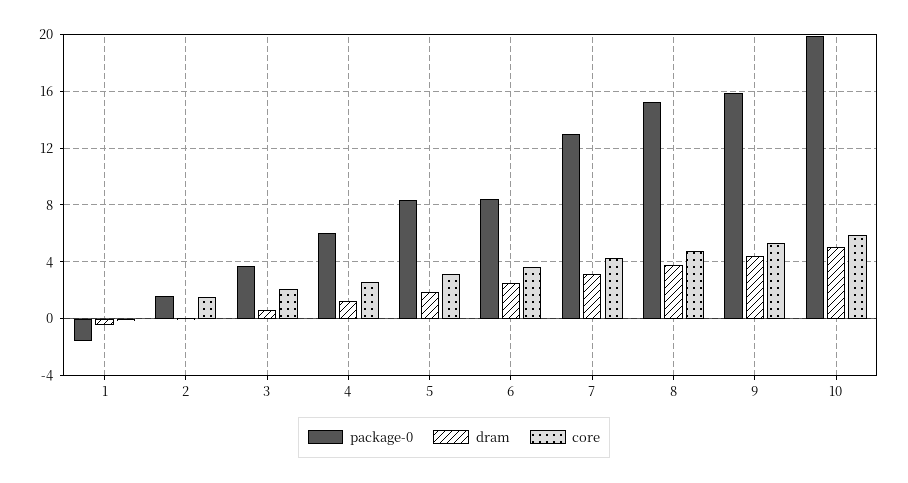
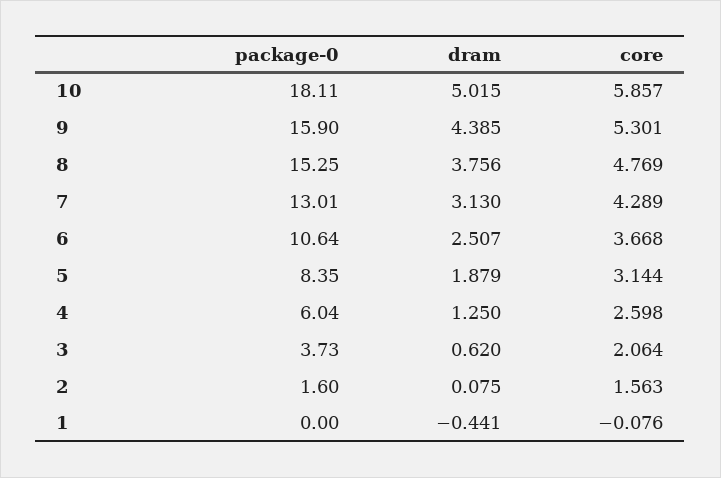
  {
    "package-0": {
-     "1": -1.5,
+     "1": 0,
      "2": 1.6,
      "3": 3.73,
      "4": 6.04,
      "5": 8.35,
-     "6": 8.5,
+     "6": 10.64,
      "7": 13.01,
      "8": 15.25,
      "9": 15.9,
-     "10": 20
+     "10": 18.11
    },
    "dram": {
      "1": -0.441,
      "2": 0.075,
      "3": 0.62,
      "4": 1.25,
      "5": 1.879,
      "6": 2.507,
      "7": 3.13,
      "8": 3.756,
      "9": 4.385,
      "10": 5.015
    },
    "core": {
      "1": -0.076,
      "2": 1.563,
      "3": 2.064,
      "4": 2.598,
      "5": 3.144,
      "6": 3.668,
      "7": 4.289,
      "8": 4.769,
      "9": 5.301,
      "10": 5.857
    }
  }

